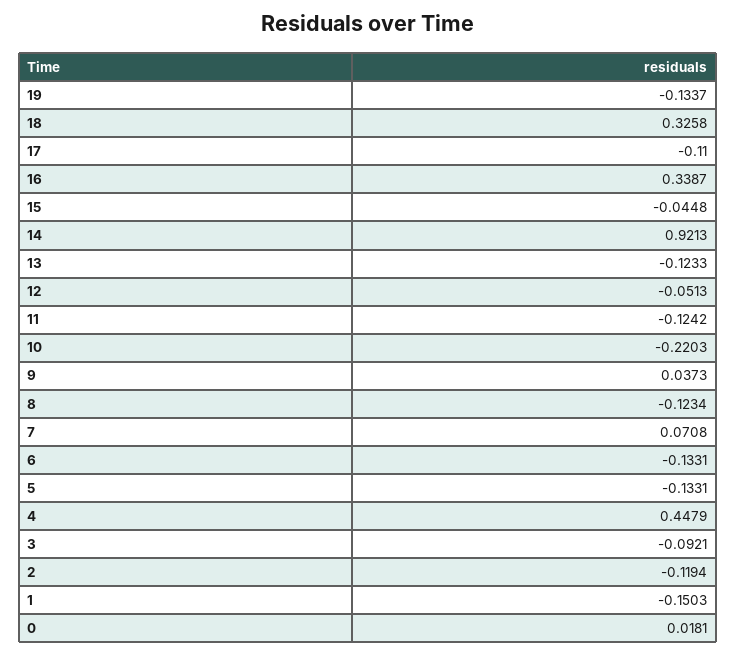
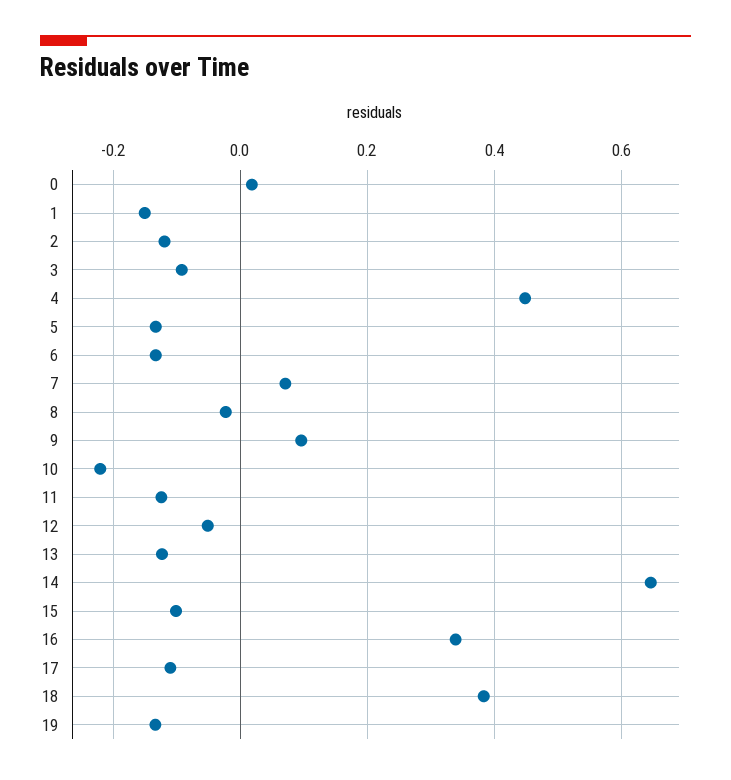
  {
    "19": -0.1337,
-   "18": 0.3258,
+   "18": 0.38,
    "17": -0.11,
    "16": 0.3387,
-   "15": -0.0448,
+   "15": -0.1,
-   "14": 0.9213,
+   "14": 0.64,
    "13": -0.1233,
    "12": -0.0513,
    "11": -0.1242,
    "10": -0.2203,
-   "9": 0.0373,
+   "9": 0.1,
-   "8": -0.1234,
+   "8": -0.02,
    "7": 0.0708,
    "6": -0.1331,
    "5": -0.1331,
    "4": 0.4479,
    "3": -0.0921,
    "2": -0.1194,
    "1": -0.1503,
    "0": 0.0181
  }

